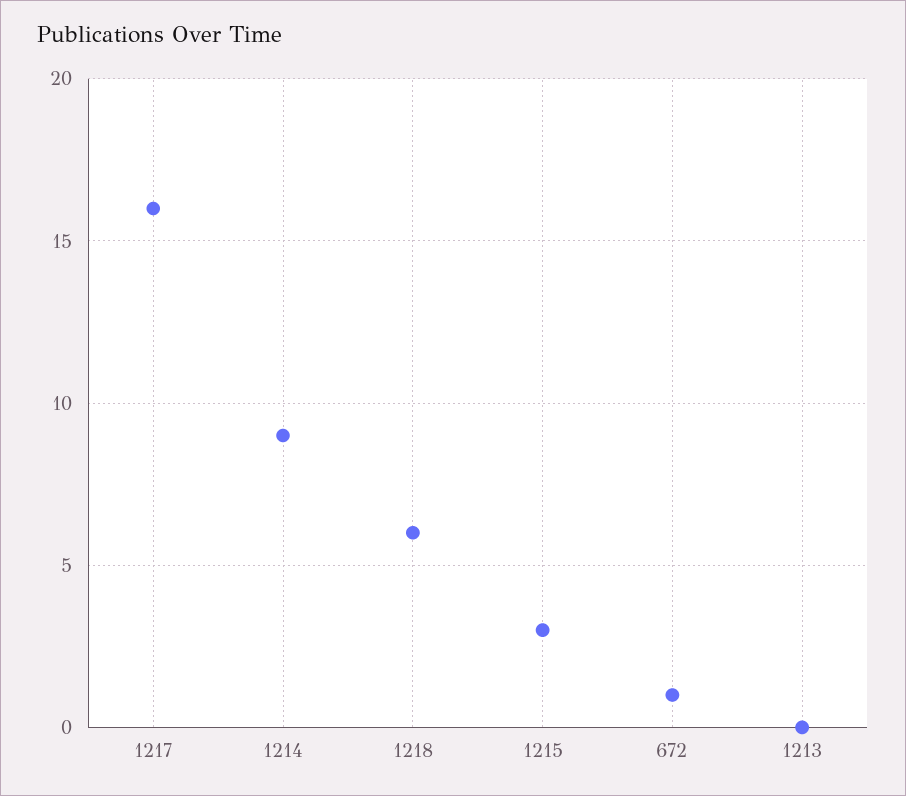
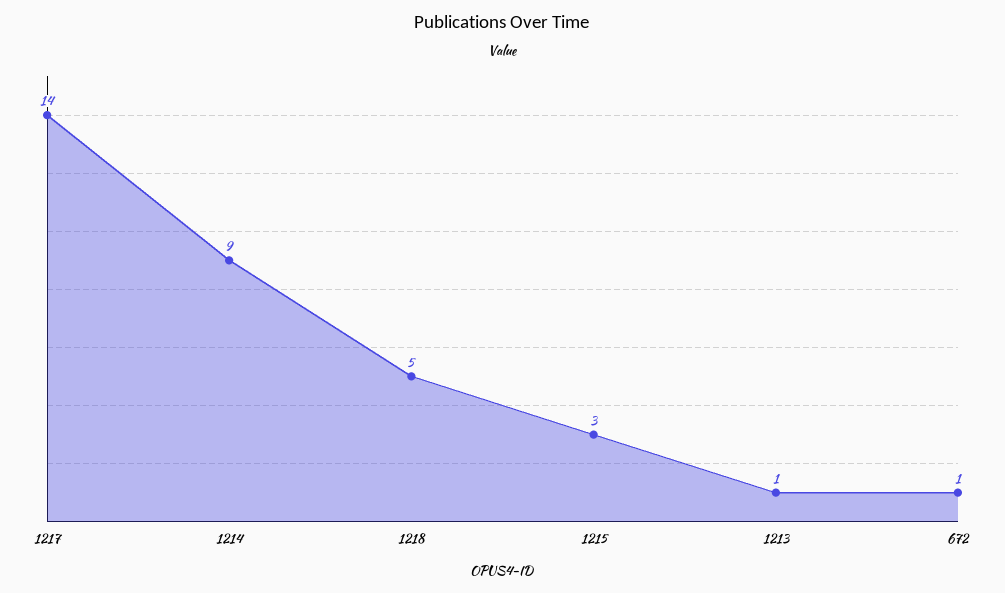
  {
-   "1217": 16,
+   "1217": 14,
    "1214": 9,
-   "1218": 6,
+   "1218": 5,
    "1215": 3,
    "672": 1,
-   "1213": 0
+   "1213": 1
  }

